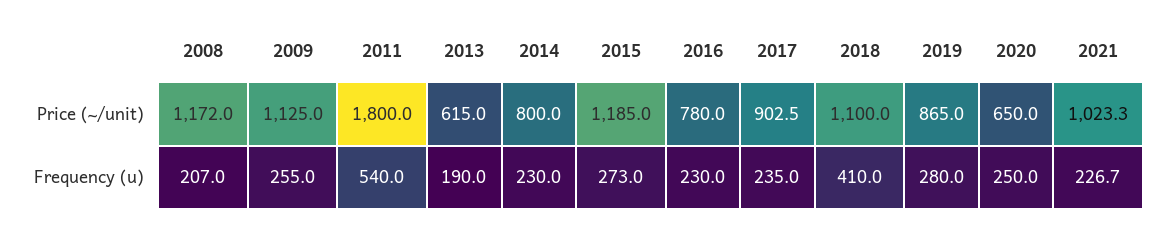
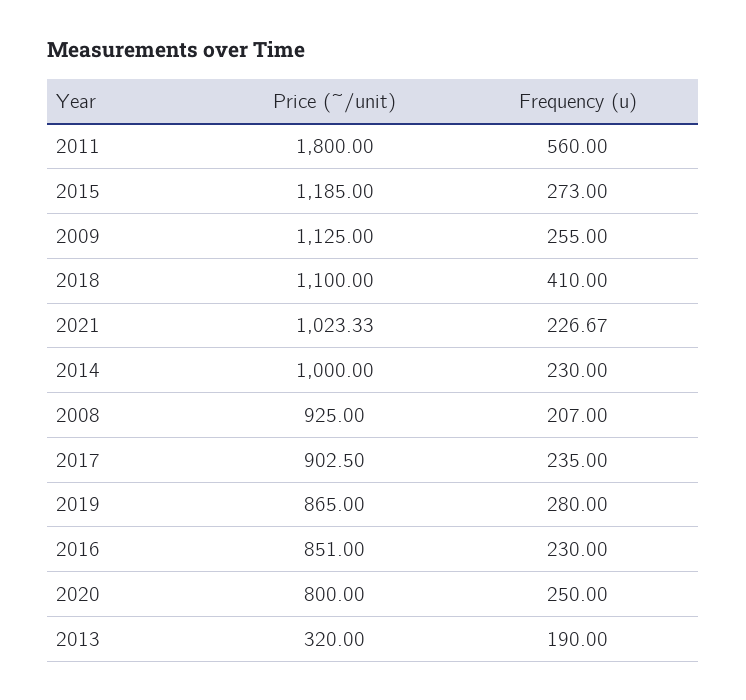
  {
    "2008": {
-     "Price (~/unit)": 1172,
+     "Price (~/unit)": 925,
      "Frequency (u)": 207
    },
    "2009": {
      "Price (~/unit)": 1125,
      "Frequency (u)": 255
    },
    "2011": {
      "Price (~/unit)": 1800,
-     "Frequency (u)": 540
+     "Frequency (u)": 560
    },
    "2013": {
-     "Price (~/unit)": 615,
+     "Price (~/unit)": 320,
      "Frequency (u)": 190
    },
    "2014": {
-     "Price (~/unit)": 800,
+     "Price (~/unit)": 1000,
      "Frequency (u)": 230
    },
    "2015": {
      "Price (~/unit)": 1185,
      "Frequency (u)": 273
    },
    "2016": {
-     "Price (~/unit)": 780,
+     "Price (~/unit)": 851,
      "Frequency (u)": 230
    },
    "2017": {
      "Price (~/unit)": 902.5,
      "Frequency (u)": 235
    },
    "2018": {
      "Price (~/unit)": 1100,
      "Frequency (u)": 410
    },
    "2019": {
      "Price (~/unit)": 865,
      "Frequency (u)": 280
    },
    "2020": {
-     "Price (~/unit)": 650,
+     "Price (~/unit)": 800,
      "Frequency (u)": 250
    },
    "2021": {
      "Price (~/unit)": 1023.33,
      "Frequency (u)": 226.67
    }
  }

